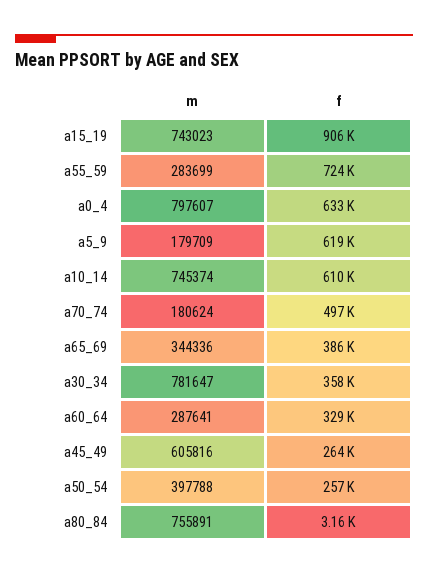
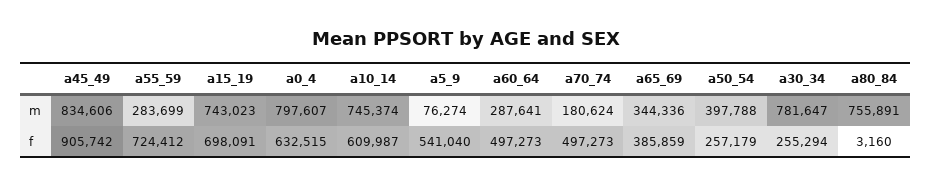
  {
    "m": {
      "a15_19": 743023,
      "a55_59": 283699,
      "a0_4": 797607,
-     "a5_9": 179709,
+     "a5_9": 76274,
      "a10_14": 745374,
      "a70_74": 180624,
      "a65_69": 344336,
      "a30_34": 781647,
      "a60_64": 287641,
-     "a45_49": 605816,
+     "a45_49": 834606,
      "a50_54": 397788,
      "a80_84": 755891
    },
    "f": {
-     "a15_19": 906000,
+     "a15_19": 698091,
      "a55_59": 724412,
      "a0_4": 632515,
-     "a5_9": 619000,
+     "a5_9": 541040,
      "a10_14": 609987,
      "a70_74": 497273,
      "a65_69": 385859,
-     "a30_34": 358000,
+     "a30_34": 255294,
-     "a60_64": 329000,
+     "a60_64": 497273,
-     "a45_49": 264000,
+     "a45_49": 905742,
      "a50_54": 257179,
      "a80_84": 3160
    }
  }

